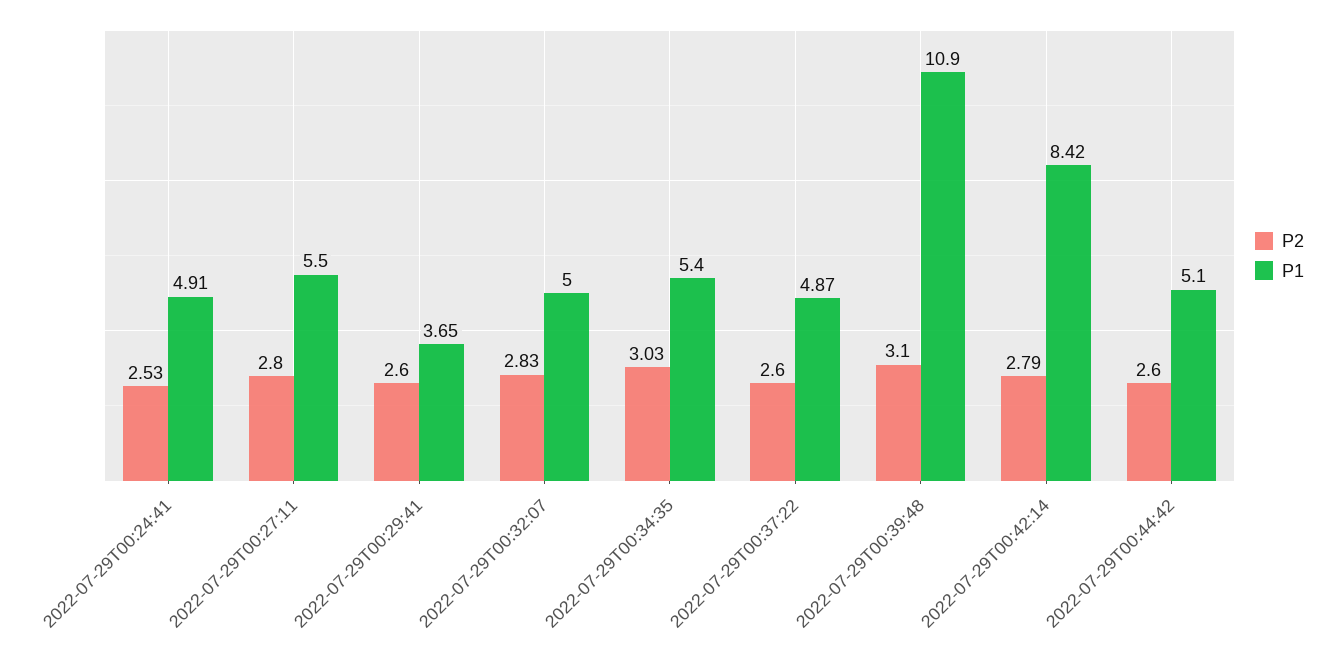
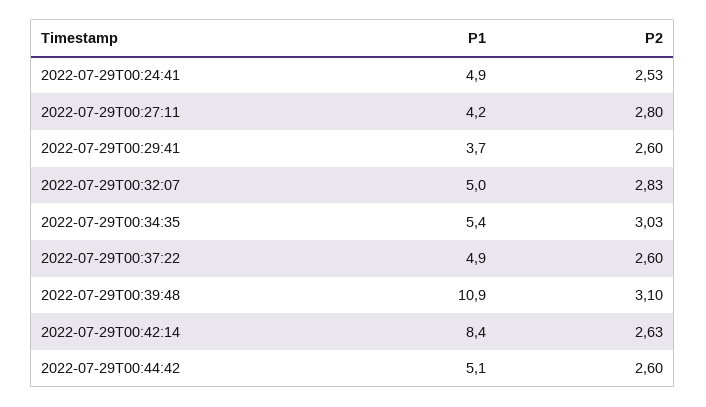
  {
    "P2": {
      "2022-07-29T00:24:41": 2.53,
      "2022-07-29T00:27:11": 2.8,
      "2022-07-29T00:29:41": 2.6,
      "2022-07-29T00:32:07": 2.83,
      "2022-07-29T00:34:35": 3.03,
      "2022-07-29T00:37:22": 2.6,
      "2022-07-29T00:39:48": 3.1,
-     "2022-07-29T00:42:14": 2.79,
+     "2022-07-29T00:42:14": 2.63,
      "2022-07-29T00:44:42": 2.6
    },
    "P1": {
      "2022-07-29T00:24:41": 4.91,
-     "2022-07-29T00:27:11": 5.5,
+     "2022-07-29T00:27:11": 4.2,
      "2022-07-29T00:29:41": 3.65,
      "2022-07-29T00:32:07": 5,
      "2022-07-29T00:34:35": 5.4,
      "2022-07-29T00:37:22": 4.87,
      "2022-07-29T00:39:48": 10.9,
      "2022-07-29T00:42:14": 8.42,
      "2022-07-29T00:44:42": 5.1
    }
  }

